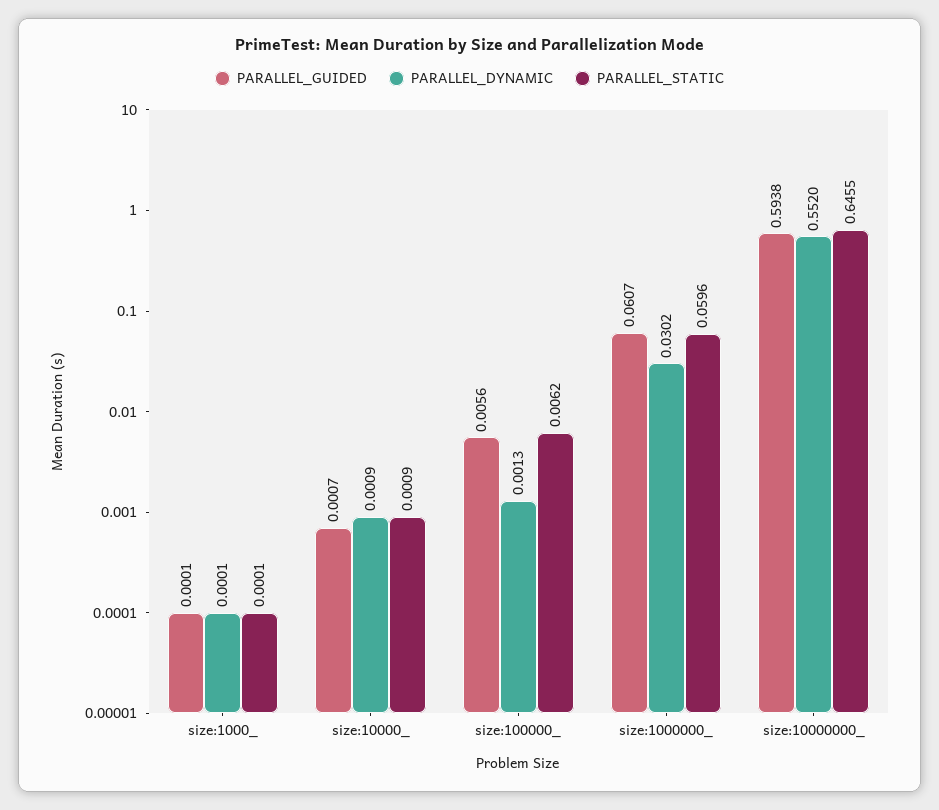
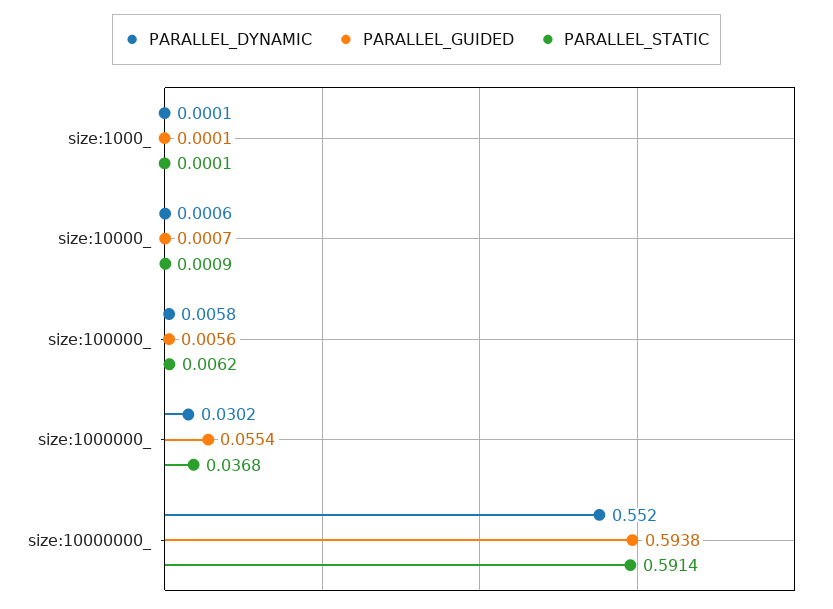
  {
    "PARALLEL_GUIDED": {
      "size:1000_": 0.0001,
      "size:10000_": 0.0007,
      "size:100000_": 0.0056,
-     "size:1000000_": 0.0607,
+     "size:1000000_": 0.0554,
      "size:10000000_": 0.5938
    },
    "PARALLEL_DYNAMIC": {
      "size:1000_": 0.0001,
-     "size:10000_": 0.0009,
+     "size:10000_": 0.0006,
-     "size:100000_": 0.0013,
+     "size:100000_": 0.0058,
      "size:1000000_": 0.0302,
      "size:10000000_": 0.552
    },
    "PARALLEL_STATIC": {
      "size:1000_": 0.0001,
      "size:10000_": 0.0009,
      "size:100000_": 0.0062,
-     "size:1000000_": 0.0596,
+     "size:1000000_": 0.0368,
-     "size:10000000_": 0.6455
+     "size:10000000_": 0.5914
    }
  }

